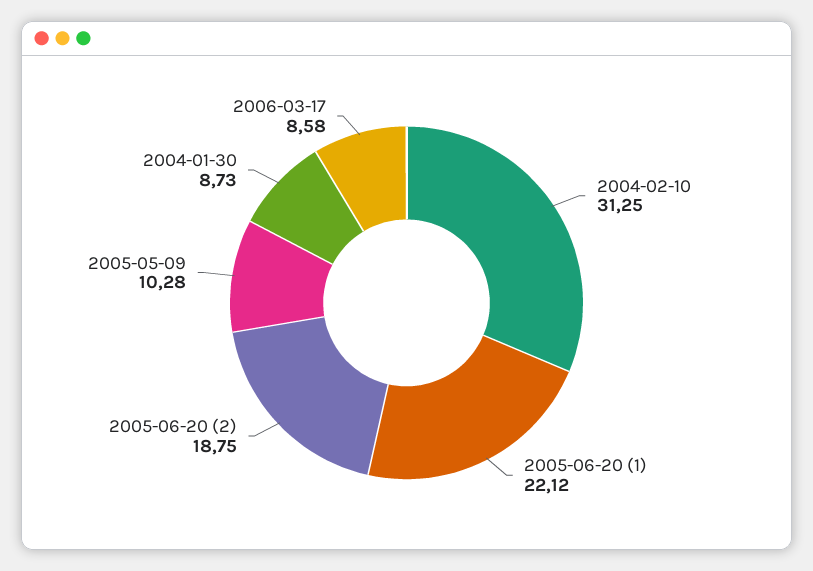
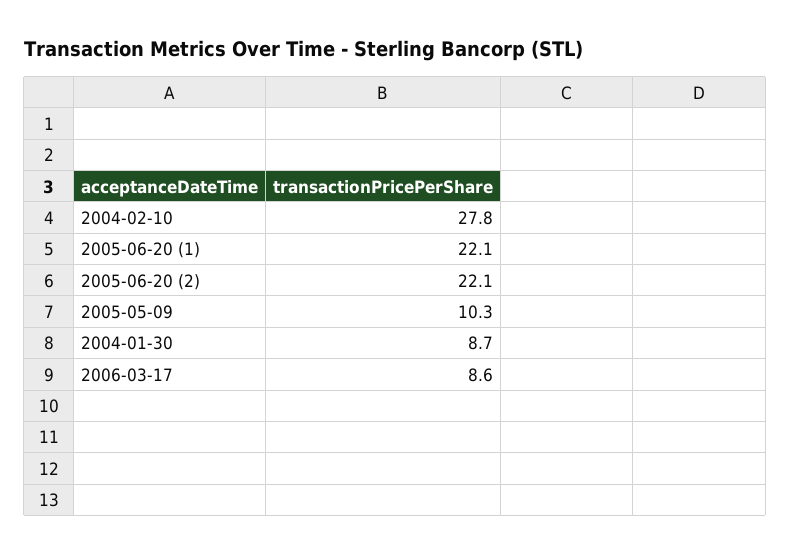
  {
-   "2004-02-10": 31.25,
+   "2004-02-10": 27.8,
    "2005-06-20 (1)": 22.12,
-   "2005-06-20 (2)": 18.75,
+   "2005-06-20 (2)": 22.1,
    "2005-05-09": 10.28,
    "2004-01-30": 8.73,
    "2006-03-17": 8.58
  }

